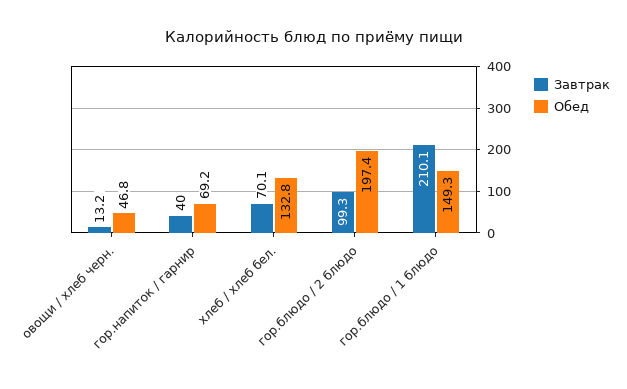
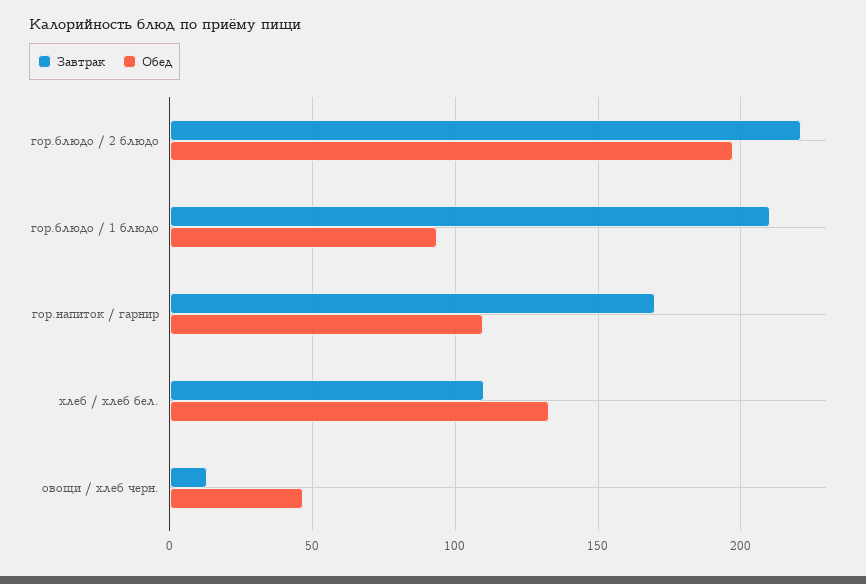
  {
    "Завтрак": {
      "овощи / хлеб черн.": 13.2,
-     "гор.напиток / гарнир": 40,
+     "гор.напиток / гарнир": 170,
-     "хлеб / хлеб бел.": 70.1,
+     "хлеб / хлеб бел.": 110,
-     "гор.блюдо / 2 блюдо": 99.3,
+     "гор.блюдо / 2 блюдо": 220,
      "гор.блюдо / 1 блюдо": 210.1
    },
    "Обед": {
      "овощи / хлеб черн.": 46.8,
-     "гор.напиток / гарнир": 69.2,
+     "гор.напиток / гарнир": 110,
      "хлеб / хлеб бел.": 132.8,
      "гор.блюдо / 2 блюдо": 197.4,
-     "гор.блюдо / 1 блюдо": 149.3
+     "гор.блюдо / 1 блюдо": 95
    }
  }

